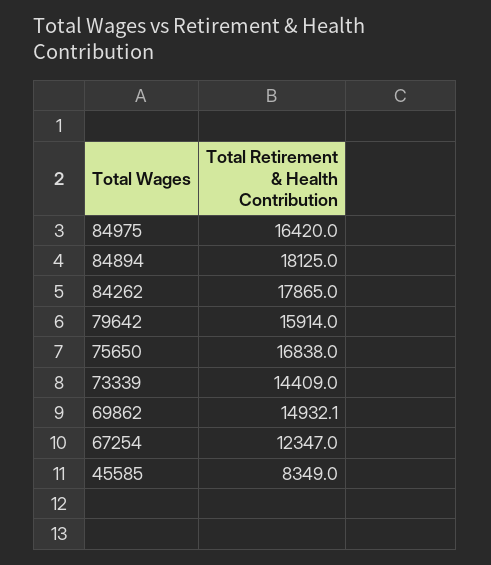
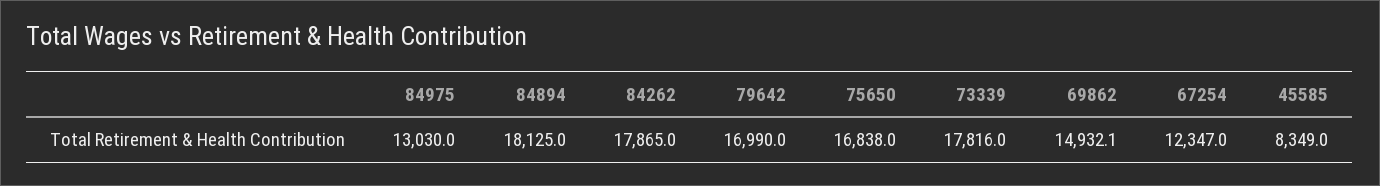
  {
-   "84975": 16420,
+   "84975": 13030,
    "84894": 18125,
    "84262": 17865,
-   "79642": 15914,
+   "79642": 16990,
    "75650": 16838,
-   "73339": 14409,
+   "73339": 17816,
    "69862": 14932.1,
    "67254": 12347,
    "45585": 8349
  }

